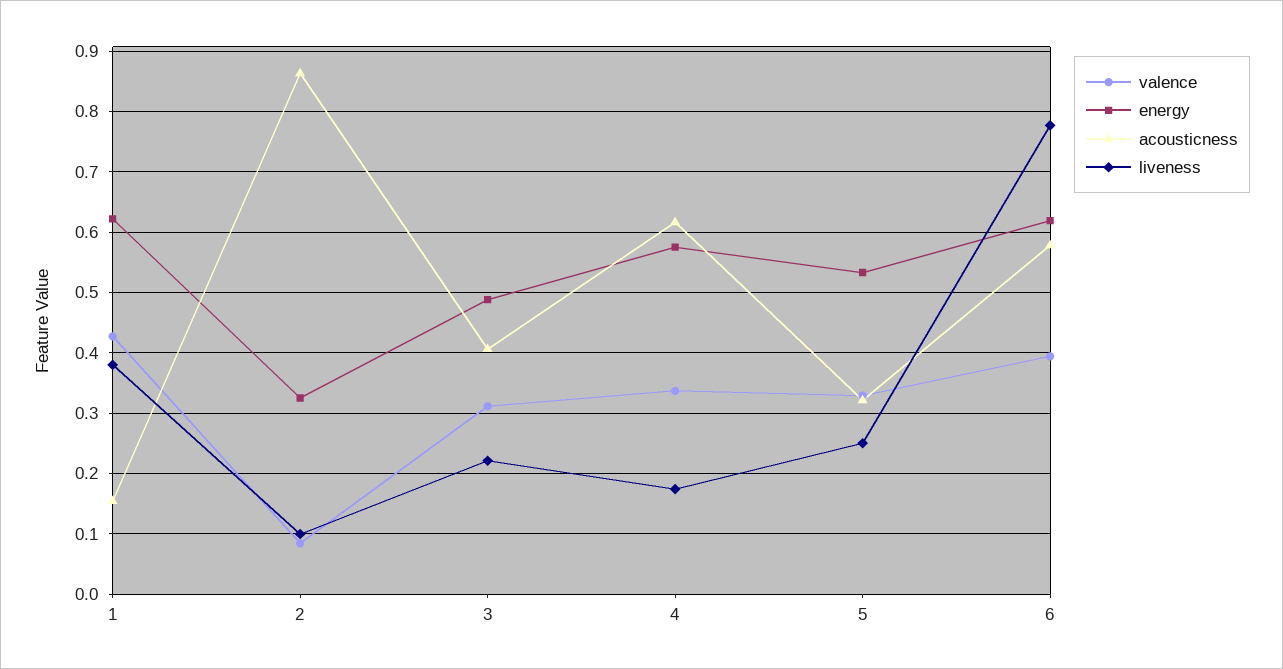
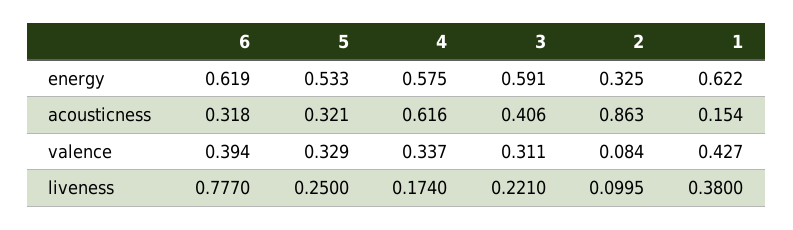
  {
    "valence": {
      "1": 0.427,
      "2": 0.084,
      "3": 0.311,
      "4": 0.337,
      "5": 0.329,
      "6": 0.394
    },
    "energy": {
      "1": 0.622,
      "2": 0.325,
-     "3": 0.49,
+     "3": 0.591,
      "4": 0.575,
      "5": 0.533,
      "6": 0.619
    },
    "acousticness": {
      "1": 0.154,
      "2": 0.863,
      "3": 0.406,
      "4": 0.616,
      "5": 0.321,
-     "6": 0.58
+     "6": 0.318
    },
    "liveness": {
      "1": 0.38,
      "2": 0.0995,
      "3": 0.221,
      "4": 0.174,
      "5": 0.25,
      "6": 0.777
    }
  }

